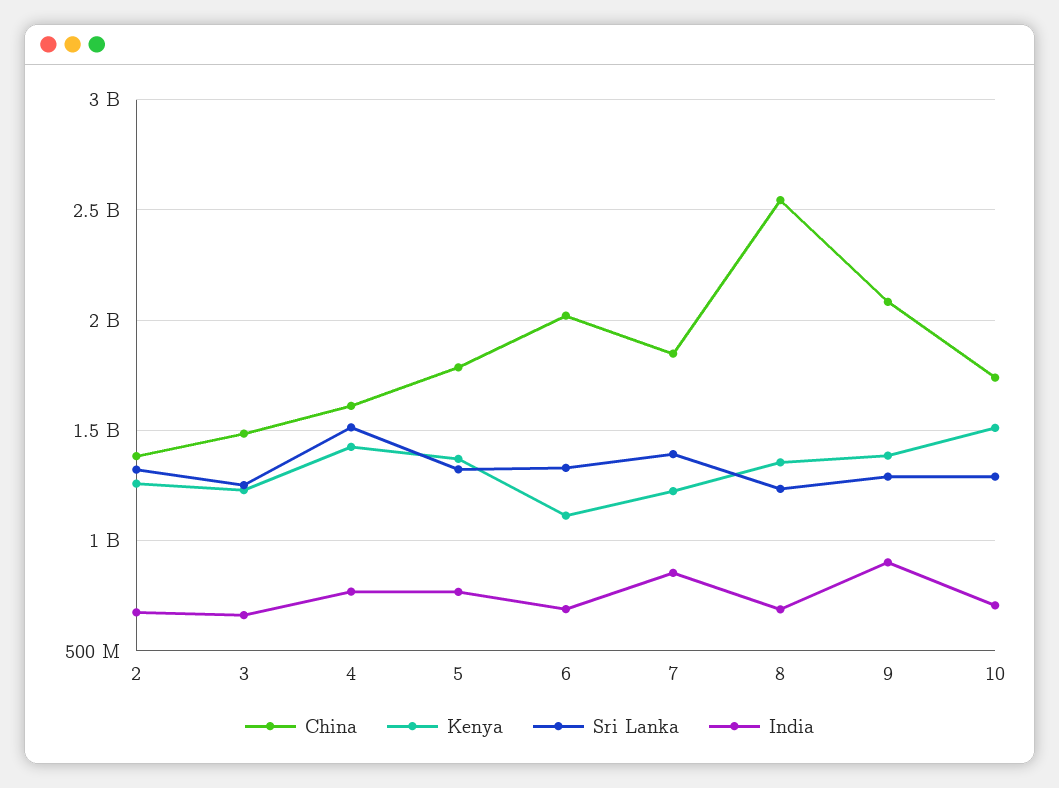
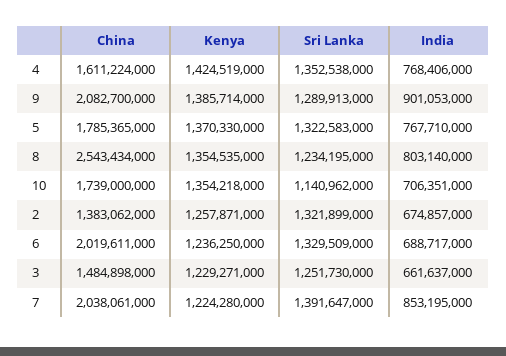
  {
    "China": {
      "2": 1383062000,
      "3": 1484898000,
      "4": 1611224000,
      "5": 1785365000,
      "6": 2019611000,
-     "7": 1850000000,
+     "7": 2038061000,
      "8": 2543434000,
      "9": 2082700000,
      "10": 1739000000
    },
    "Kenya": {
      "2": 1257871000,
      "3": 1229271000,
      "4": 1424519000,
      "5": 1370330000,
-     "6": 1100000000,
+     "6": 1236250000,
      "7": 1224280000,
      "8": 1354535000,
      "9": 1385714000,
-     "10": 1500000000
+     "10": 1354218000
    },
    "Sri Lanka": {
      "2": 1321899000,
      "3": 1251730000,
-     "4": 1500000000,
+     "4": 1352538000,
      "5": 1322583000,
      "6": 1329509000,
      "7": 1391647000,
      "8": 1234195000,
      "9": 1289913000,
-     "10": 1300000000
+     "10": 1140962000
    },
    "India": {
      "2": 674857000,
      "3": 661637000,
      "4": 768406000,
      "5": 767710000,
      "6": 688717000,
      "7": 853195000,
-     "8": 700000000,
+     "8": 803140000,
      "9": 901053000,
      "10": 706351000
    }
  }

